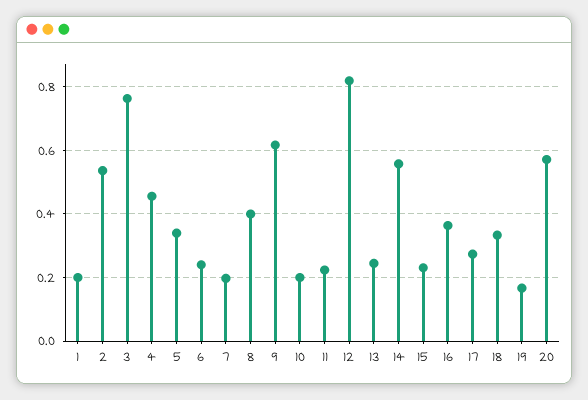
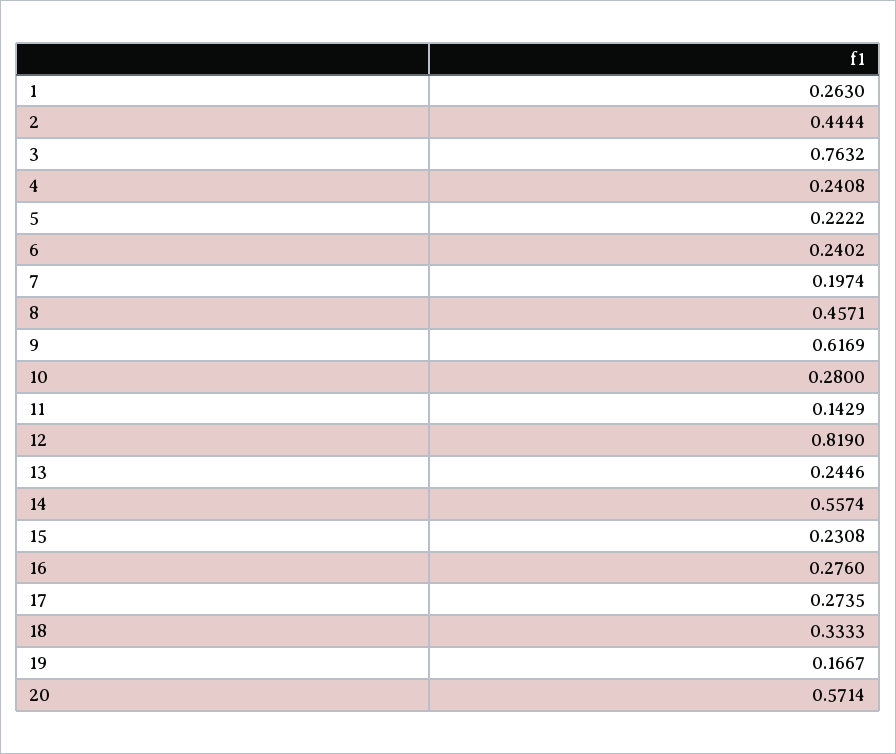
  {
-   "1": 0.2,
+   "1": 0.263,
-   "2": 0.54,
+   "2": 0.4444,
    "3": 0.7632,
-   "4": 0.46,
+   "4": 0.2408,
-   "5": 0.34,
+   "5": 0.2222,
    "6": 0.2402,
    "7": 0.1974,
-   "8": 0.4,
+   "8": 0.4571,
    "9": 0.6169,
-   "10": 0.2,
+   "10": 0.28,
-   "11": 0.22,
+   "11": 0.1429,
    "12": 0.819,
    "13": 0.2446,
    "14": 0.5574,
    "15": 0.2308,
-   "16": 0.36,
+   "16": 0.276,
    "17": 0.2735,
    "18": 0.3333,
    "19": 0.1667,
    "20": 0.5714
  }

